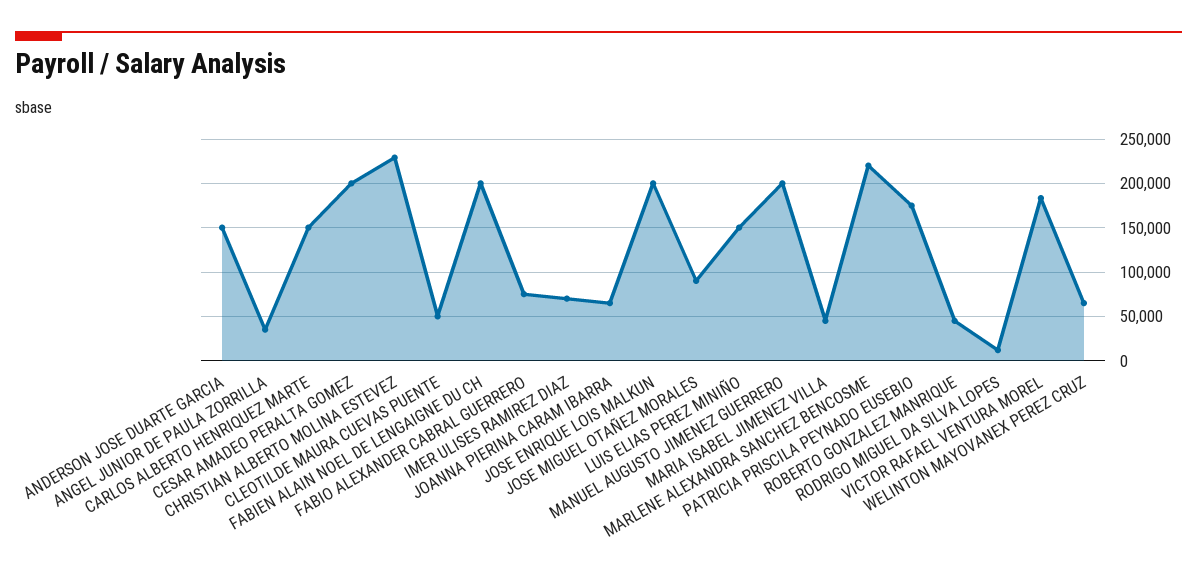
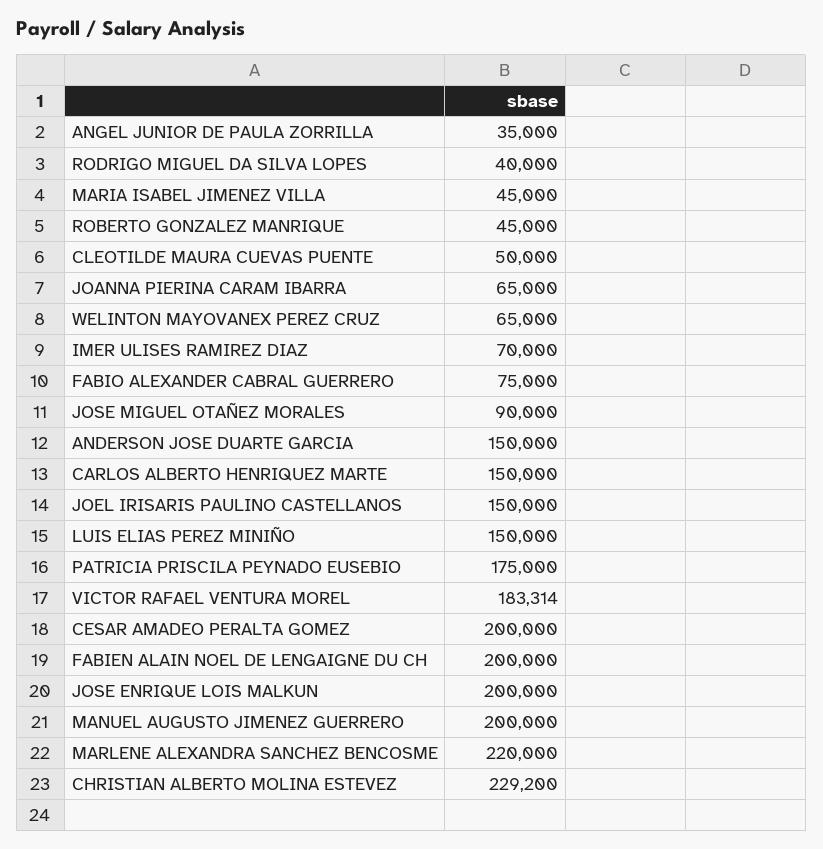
  {
    "ANDERSON JOSE DUARTE GARCIA": 150000,
    "ANGEL JUNIOR DE PAULA ZORRILLA": 35000,
    "CARLOS ALBERTO HENRIQUEZ MARTE": 150000,
    "CESAR AMADEO PERALTA GOMEZ": 200000,
    "CHRISTIAN ALBERTO MOLINA ESTEVEZ": 229200,
    "CLEOTILDE MAURA CUEVAS PUENTE": 50000,
    "FABIEN ALAIN NOEL DE LENGAIGNE DU CH": 200000,
    "FABIO ALEXANDER CABRAL GUERRERO": 75000,
    "IMER ULISES RAMIREZ DIAZ": 70000,
    "JOANNA PIERINA CARAM IBARRA": 65000,
    "JOSE ENRIQUE LOIS MALKUN": 200000,
    "JOSE MIGUEL OTAÑEZ MORALES": 90000,
    "LUIS ELIAS PEREZ MINIÑO": 150000,
    "MANUEL AUGUSTO JIMENEZ GUERRERO": 200000,
    "MARIA ISABEL JIMENEZ VILLA": 45000,
    "MARLENE ALEXANDRA SANCHEZ BENCOSME": 220000,
    "PATRICIA PRISCILA PEYNADO EUSEBIO": 175000,
    "ROBERTO GONZALEZ MANRIQUE": 45000,
-   "RODRIGO MIGUEL DA SILVA LOPES": 10000,
+   "RODRIGO MIGUEL DA SILVA LOPES": 40000,
    "VICTOR RAFAEL VENTURA MOREL": 183314,
-   "WELINTON MAYOVANEX PEREZ CRUZ": 65000
+   "WELINTON MAYOVANEX PEREZ CRUZ": 65000,
+   "JOEL IRISARIS PAULINO CASTELLANOS": 150000
  }

